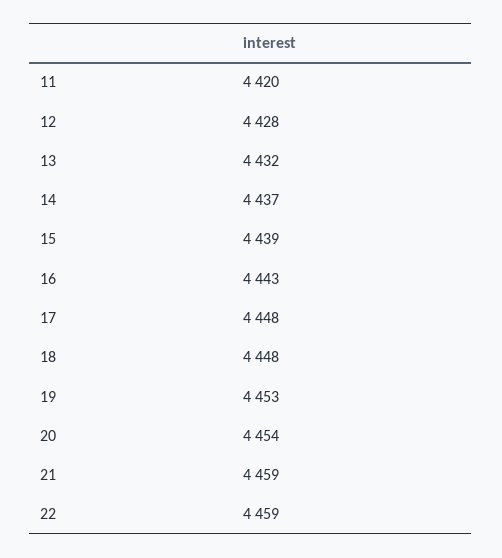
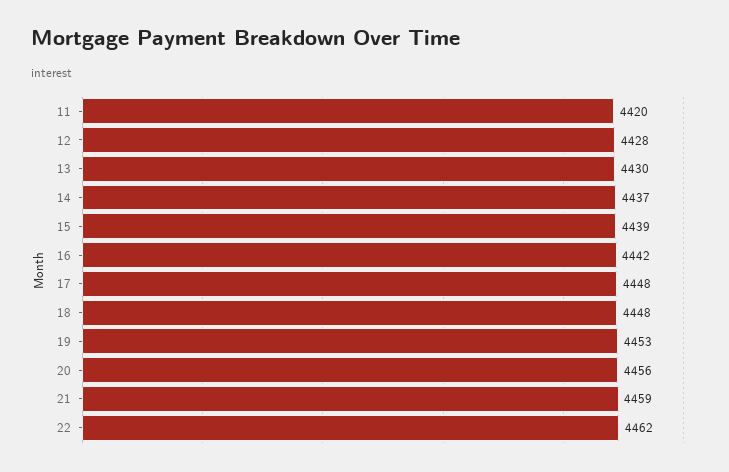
  {
    "11": 4420,
    "12": 4428,
-   "13": 4432,
+   "13": 4430,
    "14": 4437,
    "15": 4439,
-   "16": 4443,
+   "16": 4442,
    "17": 4448,
    "18": 4448,
    "19": 4453,
-   "20": 4454,
+   "20": 4456,
    "21": 4459,
-   "22": 4459
+   "22": 4462
  }

